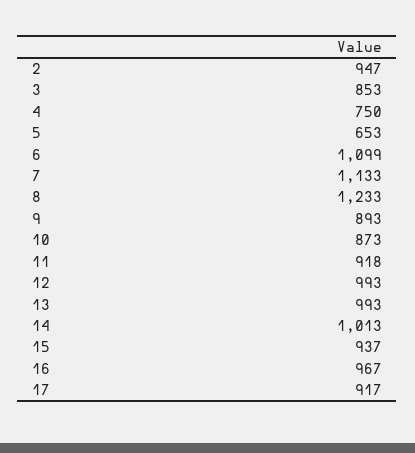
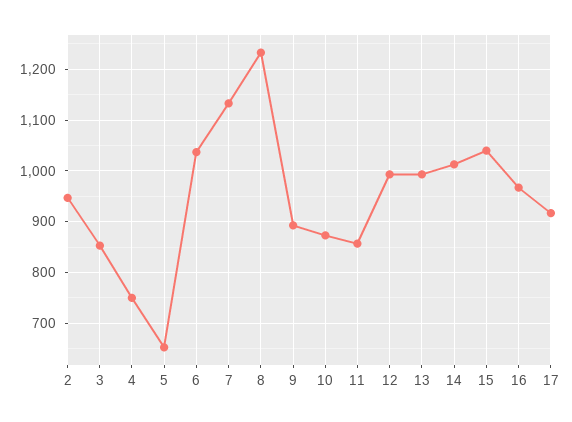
  {
    "2": 947,
    "3": 853,
    "4": 750,
    "5": 653,
-   "6": 1099,
+   "6": 1040,
    "7": 1133,
    "8": 1233,
    "9": 893,
    "10": 873,
-   "11": 918,
+   "11": 860,
    "12": 993,
    "13": 993,
    "14": 1013,
-   "15": 937,
+   "15": 1040,
    "16": 967,
    "17": 917
  }

